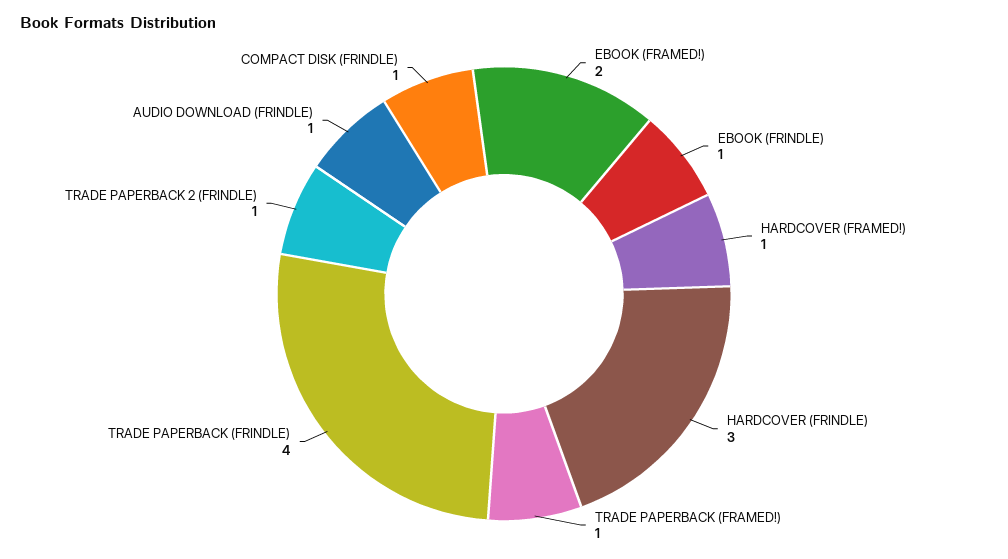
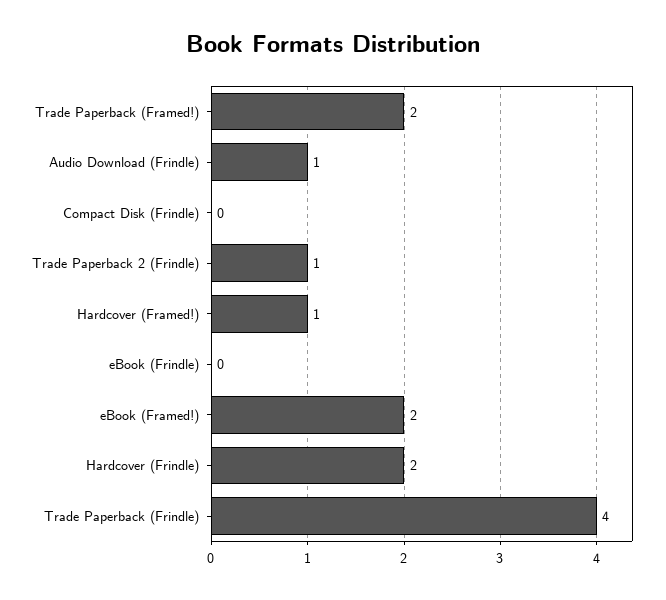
  {
    "EBOOK (FRAMED!)": 2,
-   "EBOOK (FRINDLE)": 1,
+   "EBOOK (FRINDLE)": 0,
    "HARDCOVER (FRAMED!)": 1,
-   "HARDCOVER (FRINDLE)": 3,
+   "HARDCOVER (FRINDLE)": 2,
-   "TRADE PAPERBACK (FRAMED!)": 1,
+   "TRADE PAPERBACK (FRAMED!)": 2,
    "TRADE PAPERBACK (FRINDLE)": 4,
    "TRADE PAPERBACK 2 (FRINDLE)": 1,
    "AUDIO DOWNLOAD (FRINDLE)": 1,
-   "COMPACT DISK (FRINDLE)": 1
+   "COMPACT DISK (FRINDLE)": 0
  }

